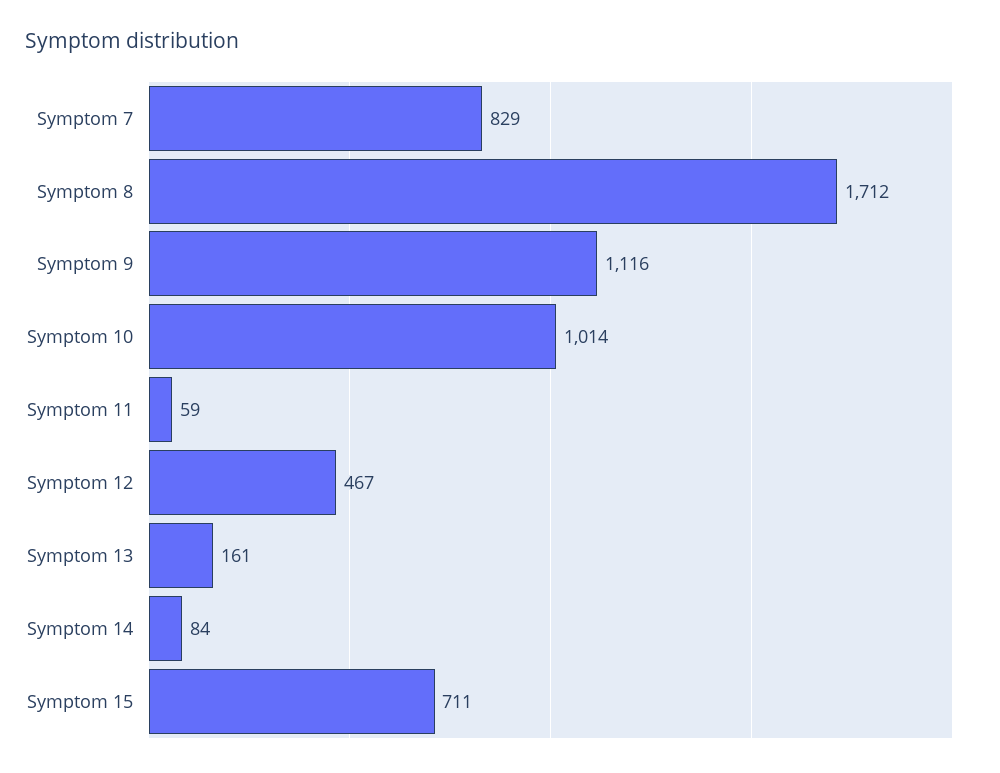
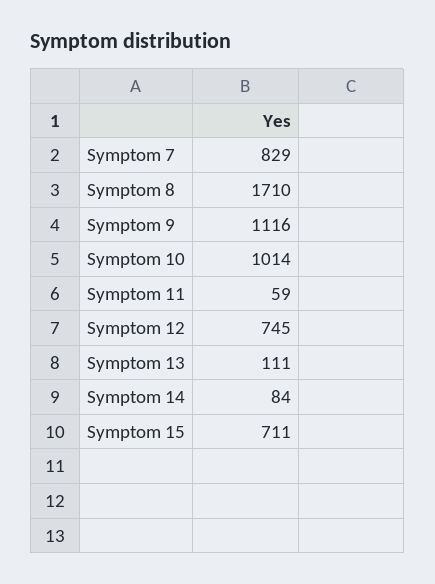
  {
    "Symptom 7": 829,
-   "Symptom 8": 1712,
+   "Symptom 8": 1710,
    "Symptom 9": 1116,
    "Symptom 10": 1014,
    "Symptom 11": 59,
-   "Symptom 12": 467,
+   "Symptom 12": 745,
-   "Symptom 13": 161,
+   "Symptom 13": 111,
    "Symptom 14": 84,
    "Symptom 15": 711
  }

